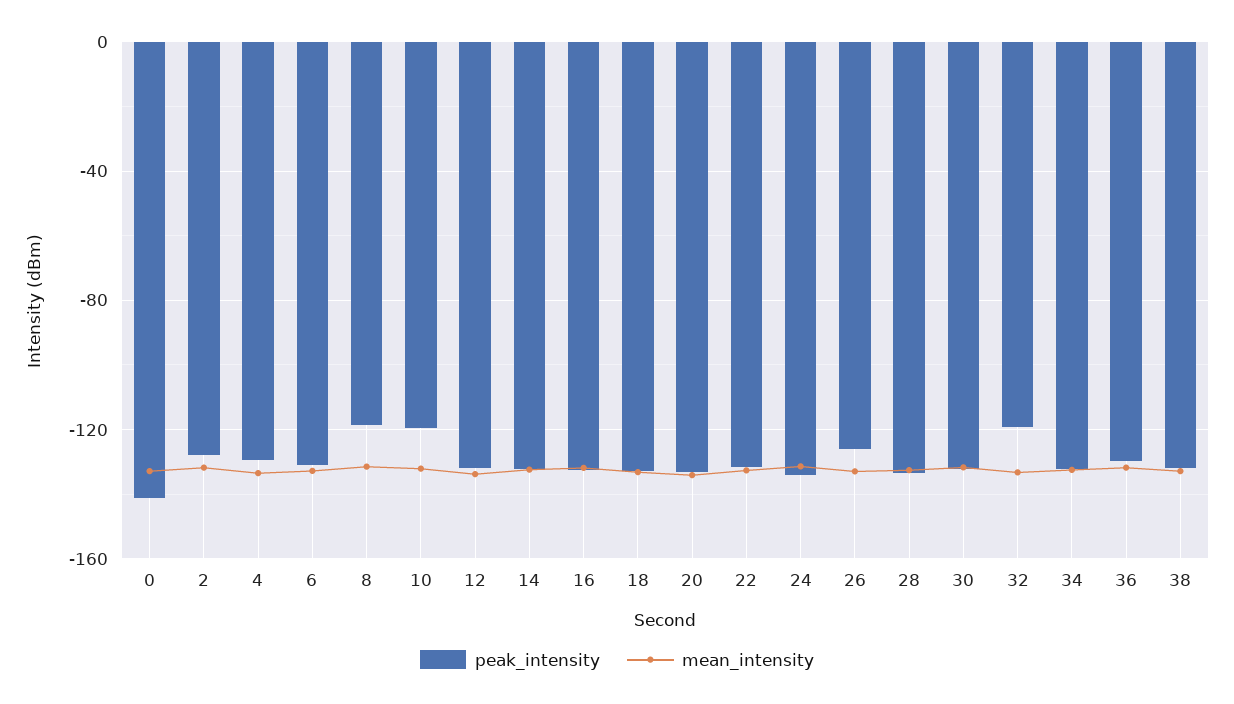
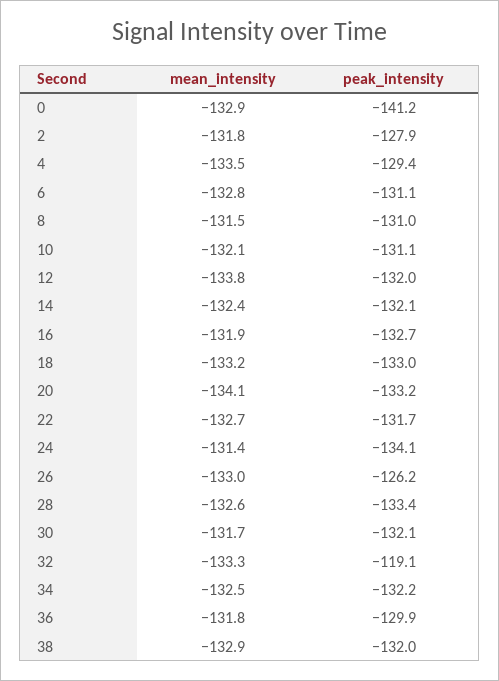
  {
    "peak_intensity": {
      "0": -141.2,
      "2": -127.9,
      "4": -129.4,
      "6": -131.1,
-     "8": -120,
+     "8": -131,
-     "10": -120,
+     "10": -131.1,
      "12": -132,
      "14": -132.1,
      "16": -132.7,
      "18": -133,
      "20": -133.2,
      "22": -131.7,
      "24": -134.1,
      "26": -126.2,
      "28": -133.4,
      "30": -132.1,
      "32": -119.1,
      "34": -132.2,
      "36": -129.9,
      "38": -132
    },
    "mean_intensity": {
      "0": -132.9,
      "2": -131.8,
      "4": -133.5,
      "6": -132.8,
      "8": -131.5,
      "10": -132.1,
      "12": -133.8,
      "14": -132.4,
      "16": -131.9,
      "18": -133.2,
      "20": -134.1,
      "22": -132.7,
      "24": -131.4,
      "26": -133,
      "28": -132.6,
      "30": -131.7,
      "32": -133.3,
      "34": -132.5,
      "36": -131.8,
      "38": -132.9
    }
  }

